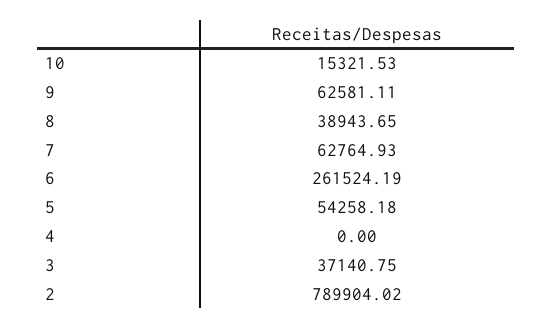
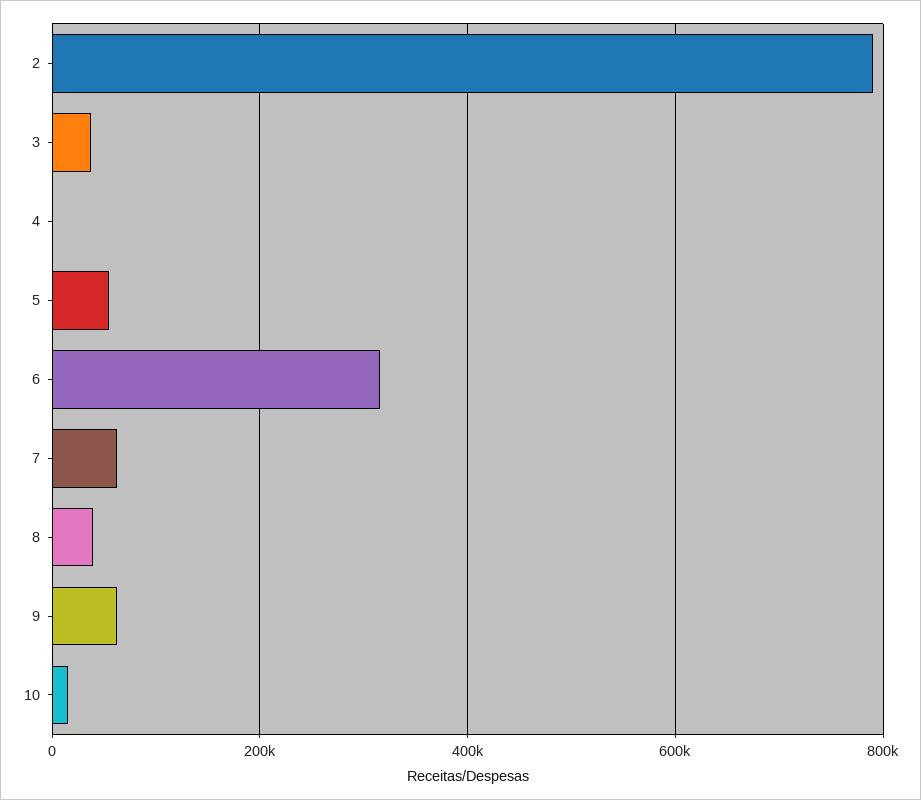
  {
    "10": 15321.53,
    "9": 62581.11,
    "8": 38943.65,
    "7": 62764.93,
-   "6": 261524.19,
+   "6": 320000,
    "5": 54258.18,
    "4": 0,
    "3": 37140.75,
    "2": 789904.02
  }

